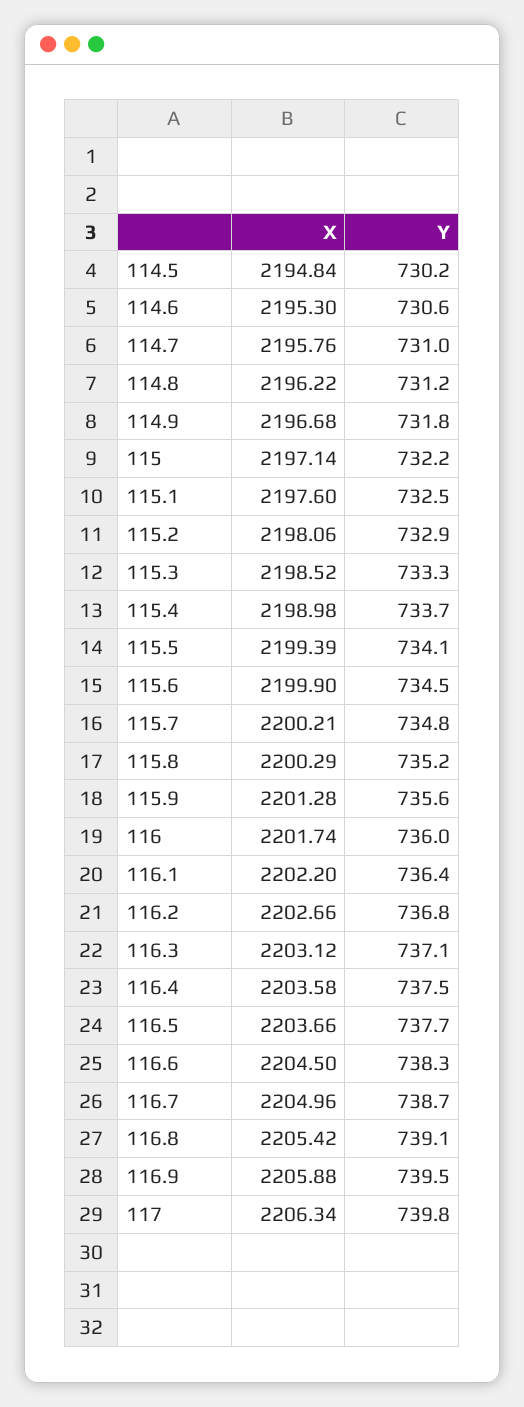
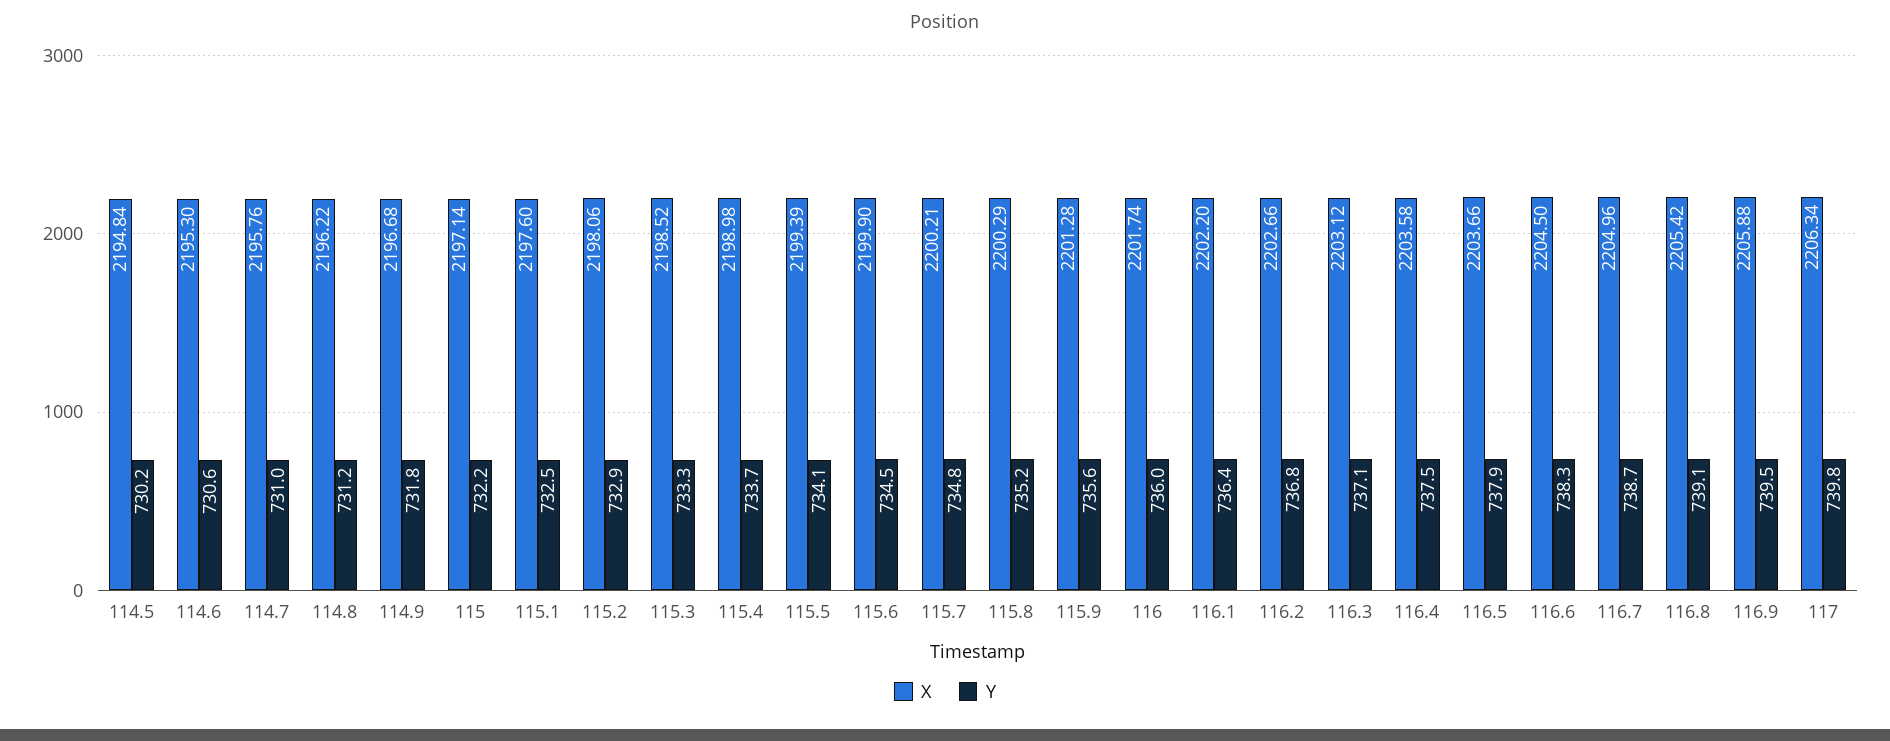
  {
    "X": {
      "114.5": 2194.84,
      "114.6": 2195.3,
      "114.7": 2195.76,
      "114.8": 2196.22,
      "114.9": 2196.68,
      "115": 2197.14,
      "115.1": 2197.6,
      "115.2": 2198.06,
      "115.3": 2198.52,
      "115.4": 2198.98,
      "115.5": 2199.39,
      "115.6": 2199.9,
      "115.7": 2200.21,
      "115.8": 2200.29,
      "115.9": 2201.28,
      "116": 2201.74,
      "116.1": 2202.2,
      "116.2": 2202.66,
      "116.3": 2203.12,
      "116.4": 2203.58,
      "116.5": 2203.66,
      "116.6": 2204.5,
      "116.7": 2204.96,
      "116.8": 2205.42,
      "116.9": 2205.88,
      "117": 2206.34
    },
    "Y": {
      "114.5": 730.2,
      "114.6": 730.6,
      "114.7": 731,
      "114.8": 731.2,
      "114.9": 731.8,
      "115": 732.2,
      "115.1": 732.5,
      "115.2": 732.9,
      "115.3": 733.3,
      "115.4": 733.7,
      "115.5": 734.1,
      "115.6": 734.5,
      "115.7": 734.8,
      "115.8": 735.2,
      "115.9": 735.6,
      "116": 736,
      "116.1": 736.4,
      "116.2": 736.8,
      "116.3": 737.1,
      "116.4": 737.5,
-     "116.5": 737.7,
+     "116.5": 737.9,
      "116.6": 738.3,
      "116.7": 738.7,
      "116.8": 739.1,
      "116.9": 739.5,
      "117": 739.8
    }
  }

